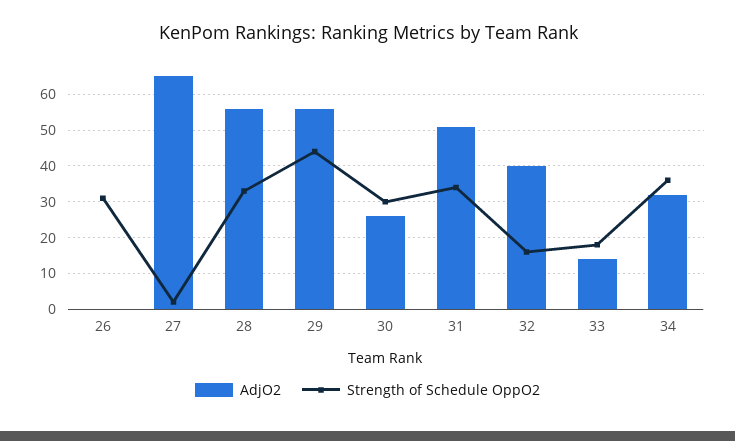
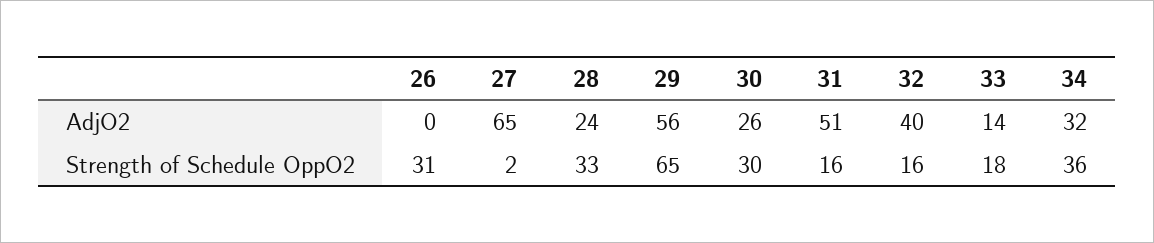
  {
    "AdjO2": {
      "26": 0,
      "27": 65,
-     "28": 55,
+     "28": 24,
      "29": 56,
      "30": 26,
      "31": 51,
      "32": 40,
      "33": 14,
      "34": 32
    },
    "Strength of Schedule OppO2": {
      "26": 31,
      "27": 2,
      "28": 33,
-     "29": 45,
+     "29": 65,
      "30": 30,
-     "31": 35,
+     "31": 16,
      "32": 16,
      "33": 18,
      "34": 36
    }
  }

